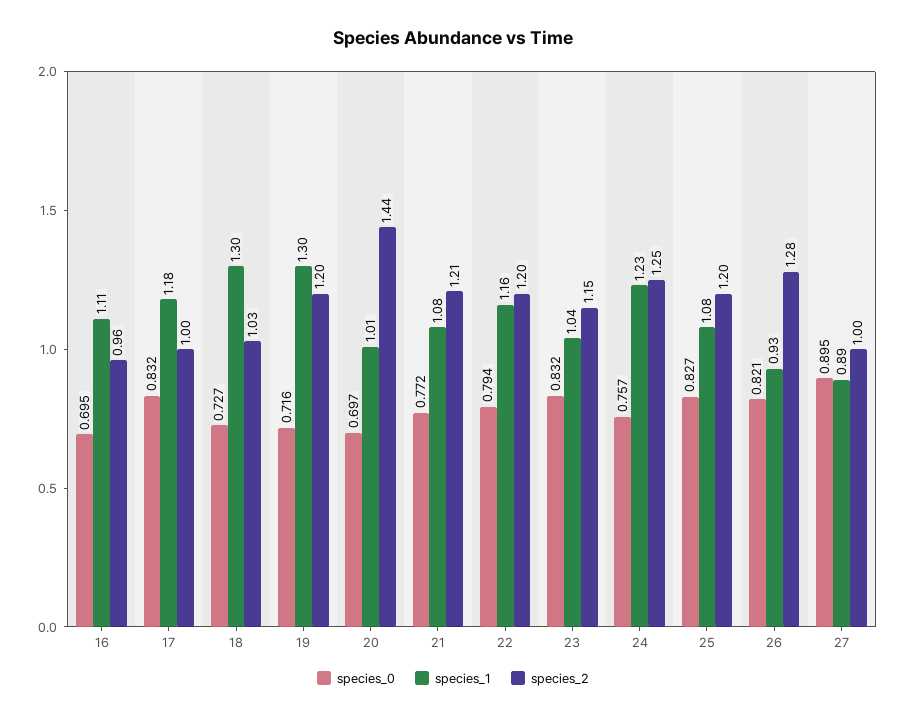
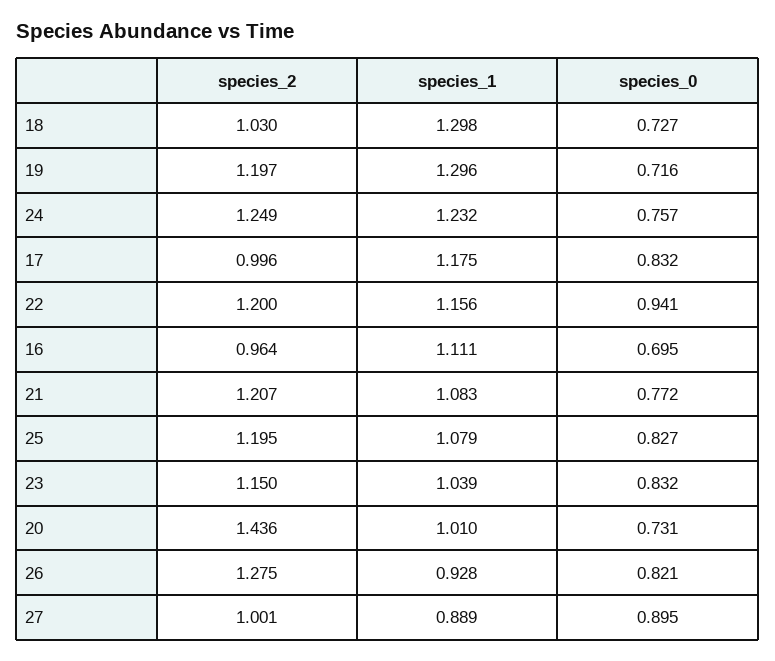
  {
    "species_0": {
      "16": 0.695,
      "17": 0.832,
      "18": 0.727,
      "19": 0.716,
-     "20": 0.697,
+     "20": 0.731,
      "21": 0.772,
-     "22": 0.794,
+     "22": 0.941,
      "23": 0.832,
      "24": 0.757,
      "25": 0.827,
      "26": 0.821,
      "27": 0.895
    },
    "species_1": {
      "16": 1.111,
      "17": 1.175,
      "18": 1.298,
      "19": 1.296,
      "20": 1.01,
      "21": 1.083,
      "22": 1.156,
      "23": 1.039,
      "24": 1.232,
      "25": 1.079,
      "26": 0.928,
      "27": 0.889
    },
    "species_2": {
      "16": 0.964,
      "17": 0.996,
      "18": 1.03,
      "19": 1.197,
      "20": 1.436,
      "21": 1.207,
      "22": 1.2,
      "23": 1.15,
      "24": 1.249,
      "25": 1.195,
      "26": 1.275,
      "27": 1.001
    }
  }

